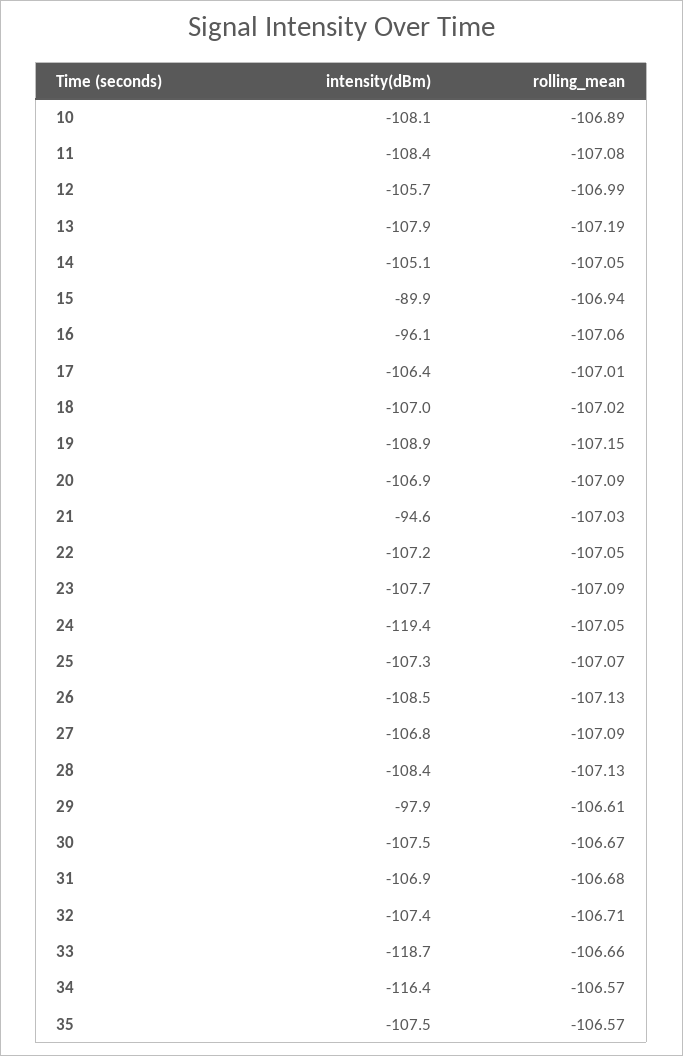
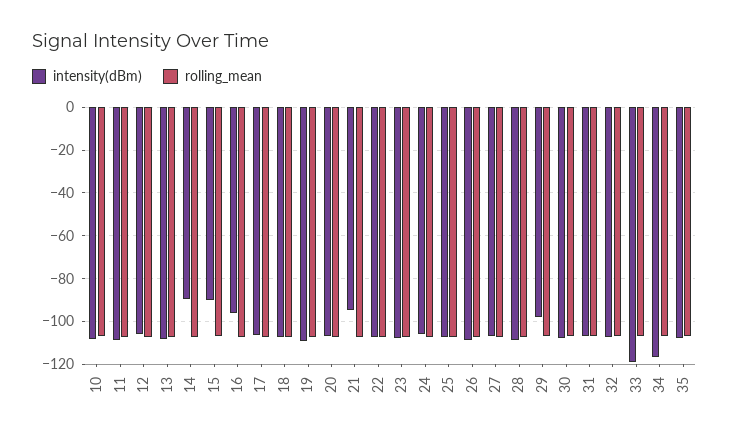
  {
    "intensity(dBm)": {
      "10": -108.1,
      "11": -108.4,
      "12": -105.7,
      "13": -107.9,
-     "14": -105.1,
+     "14": -90,
      "15": -89.9,
      "16": -96.1,
      "17": -106.4,
      "18": -107,
      "19": -108.9,
      "20": -106.9,
      "21": -94.6,
      "22": -107.2,
      "23": -107.7,
-     "24": -119.4,
+     "24": -105,
      "25": -107.3,
      "26": -108.5,
      "27": -106.8,
      "28": -108.4,
      "29": -97.9,
      "30": -107.5,
      "31": -106.9,
      "32": -107.4,
      "33": -118.7,
      "34": -116.4,
      "35": -107.5
    },
    "rolling_mean": {
      "10": -106.89,
      "11": -107.08,
      "12": -106.99,
      "13": -107.19,
      "14": -107.05,
      "15": -106.94,
      "16": -107.06,
      "17": -107.01,
      "18": -107.02,
      "19": -107.15,
      "20": -107.09,
      "21": -107.03,
      "22": -107.05,
      "23": -107.09,
      "24": -107.05,
      "25": -107.07,
      "26": -107.13,
      "27": -107.09,
      "28": -107.13,
      "29": -106.61,
      "30": -106.67,
      "31": -106.68,
      "32": -106.71,
      "33": -106.66,
      "34": -106.57,
      "35": -106.57
    }
  }

